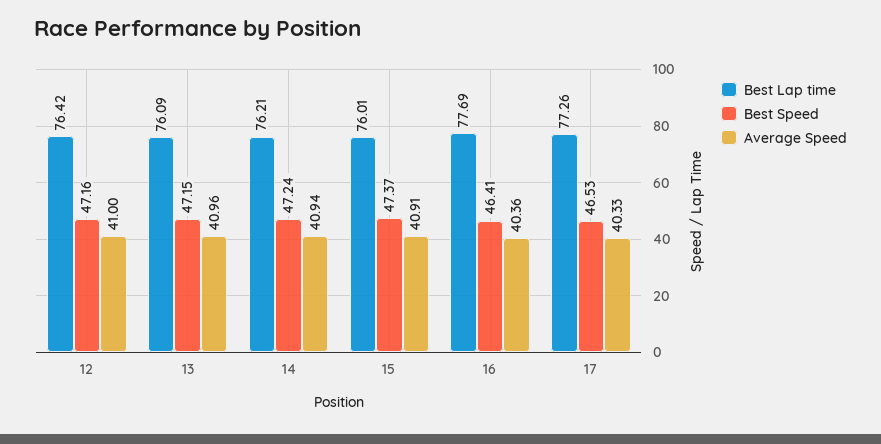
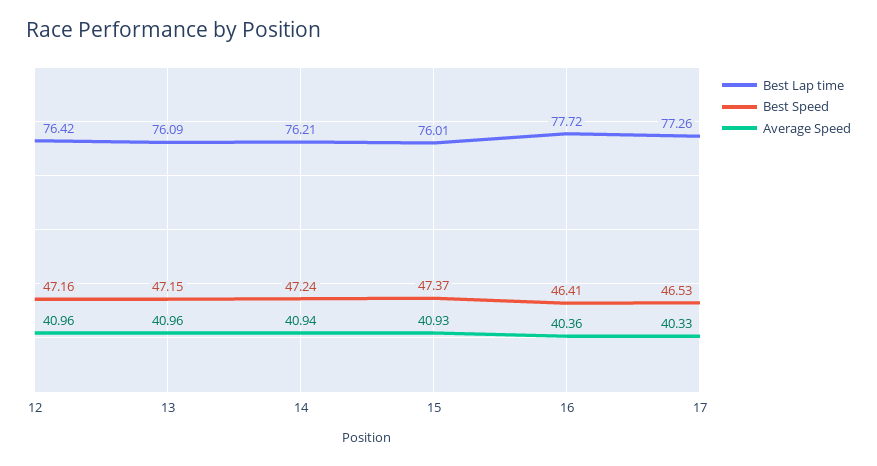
  {
    "Best Lap time": {
      "12": 76.42,
      "13": 76.09,
      "14": 76.21,
      "15": 76.01,
-     "16": 77.69,
+     "16": 77.72,
      "17": 77.26
    },
    "Best Speed": {
      "12": 47.16,
      "13": 47.15,
      "14": 47.24,
      "15": 47.37,
      "16": 46.41,
      "17": 46.53
    },
    "Average Speed": {
-     "12": 41,
+     "12": 40.96,
      "13": 40.96,
      "14": 40.94,
-     "15": 40.91,
+     "15": 40.93,
      "16": 40.36,
      "17": 40.33
    }
  }

